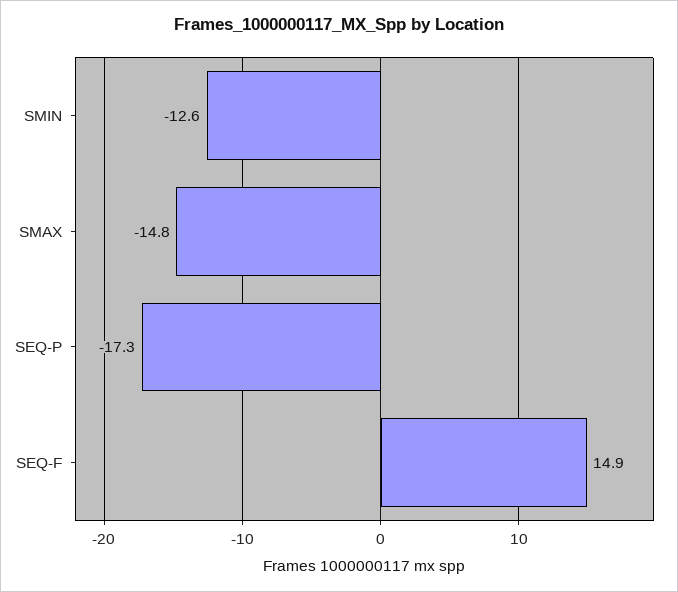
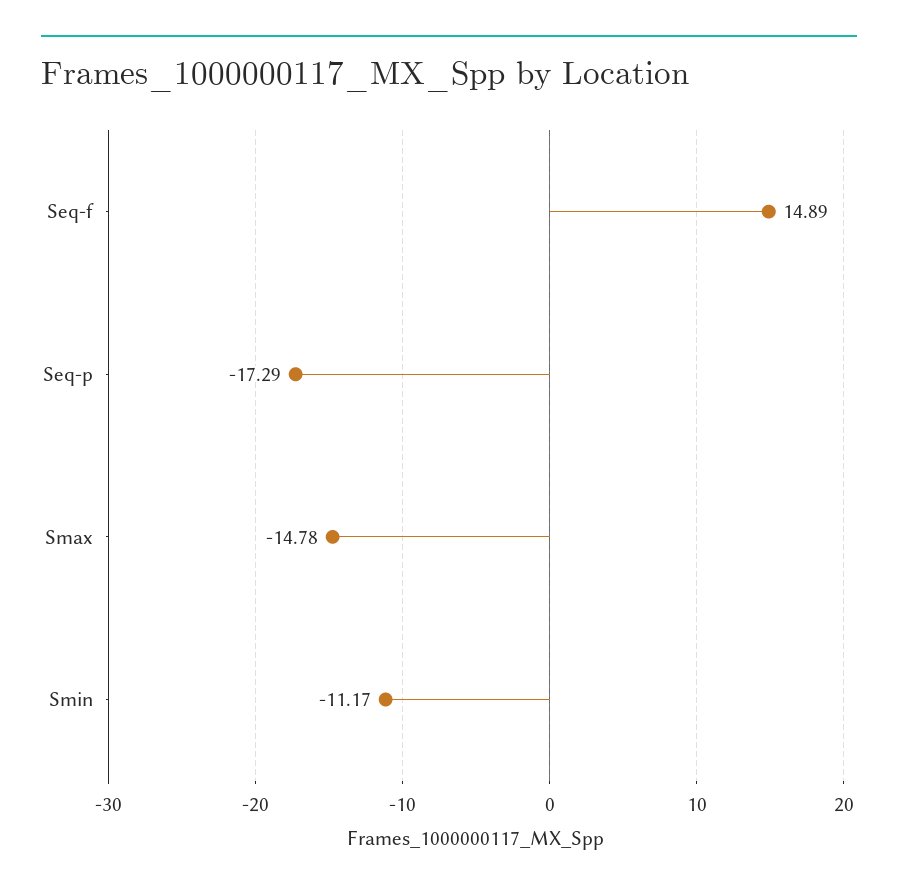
  {
-   "SMIN": -12.6,
+   "SMIN": -11.17,
    "SMAX": -14.78,
    "SEQ-P": -17.29,
    "SEQ-F": 14.89
  }

